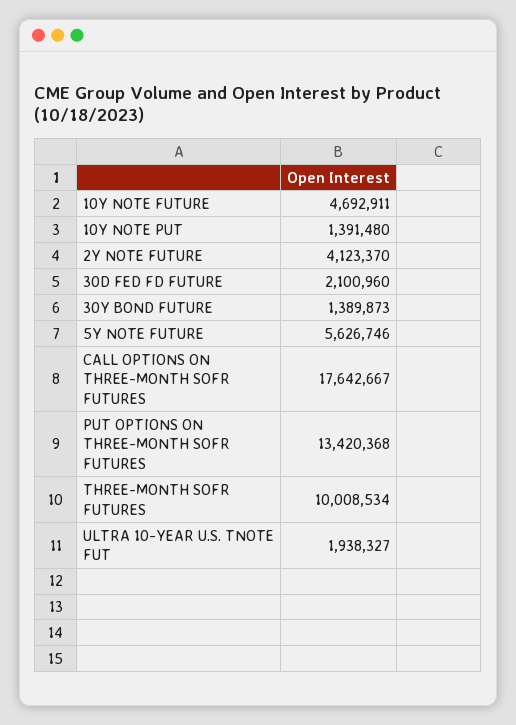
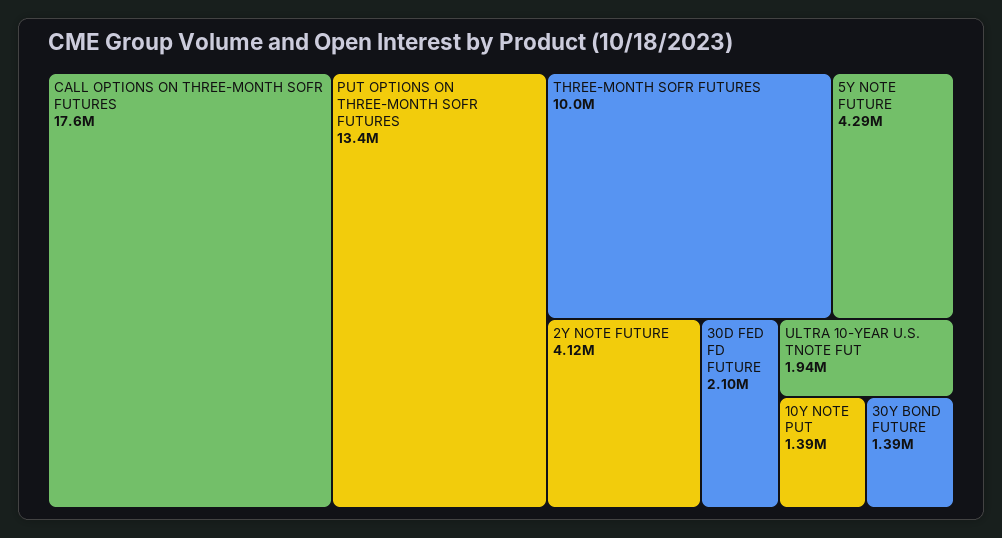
  {
-   "10Y NOTE FUTURE": 4692911,
    "10Y NOTE PUT": 1391480,
    "2Y NOTE FUTURE": 4123370,
    "30D FED FD FUTURE": 2100960,
    "30Y BOND FUTURE": 1389873,
-   "5Y NOTE FUTURE": 5626746,
+   "5Y NOTE FUTURE": 4290000,
    "CALL OPTIONS ON THREE-MONTH SOFR FUTURES": 17642667,
    "PUT OPTIONS ON THREE-MONTH SOFR FUTURES": 13420368,
    "THREE-MONTH SOFR FUTURES": 10008534,
    "ULTRA 10-YEAR U.S. TNOTE FUT": 1938327
  }

